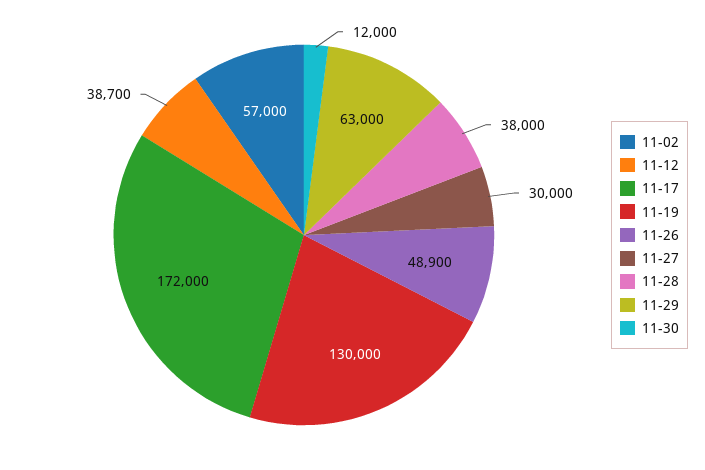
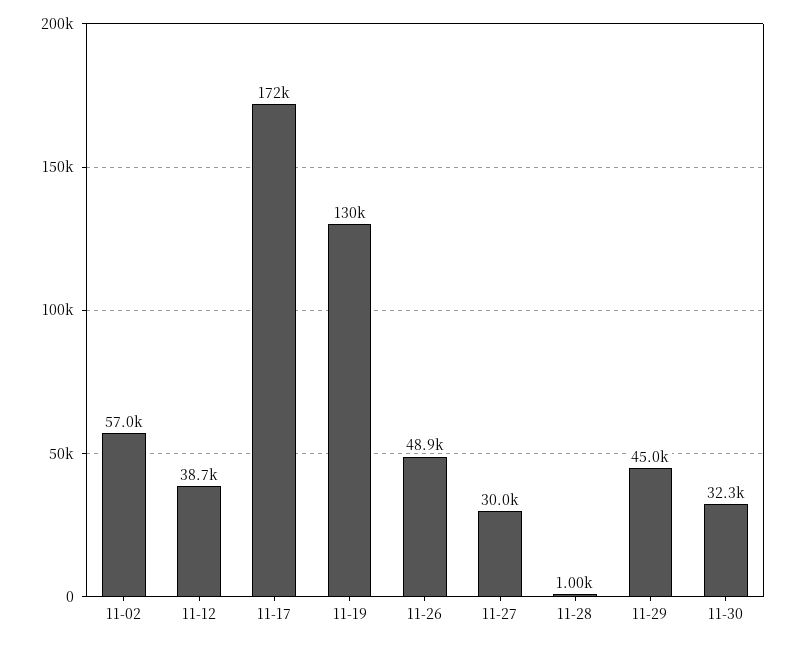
  {
    "11-02": 57000,
    "11-12": 38700,
    "11-17": 172000,
    "11-19": 130000,
    "11-26": 48900,
    "11-27": 30000,
-   "11-28": 38000,
+   "11-28": 1000,
-   "11-29": 63000,
+   "11-29": 45000,
-   "11-30": 12000
+   "11-30": 32300
  }

